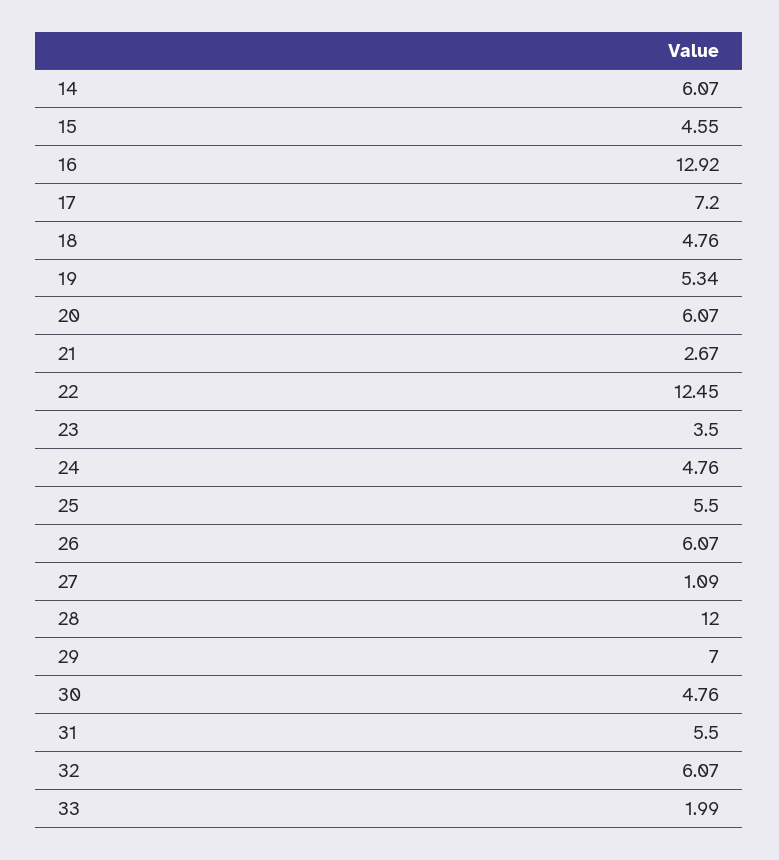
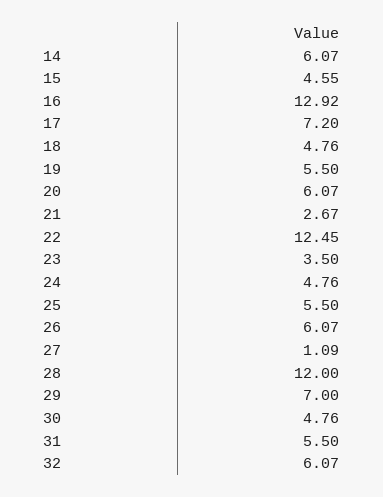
  {
    "14": 6.07,
    "15": 4.55,
    "16": 12.92,
    "17": 7.2,
    "18": 4.76,
-   "19": 5.34,
+   "19": 5.5,
    "20": 6.07,
    "21": 2.67,
    "22": 12.45,
    "23": 3.5,
    "24": 4.76,
    "25": 5.5,
    "26": 6.07,
    "27": 1.09,
    "28": 12,
    "29": 7,
    "30": 4.76,
    "31": 5.5,
-   "32": 6.07,
+   "32": 6.07
-   "33": 1.99
  }

